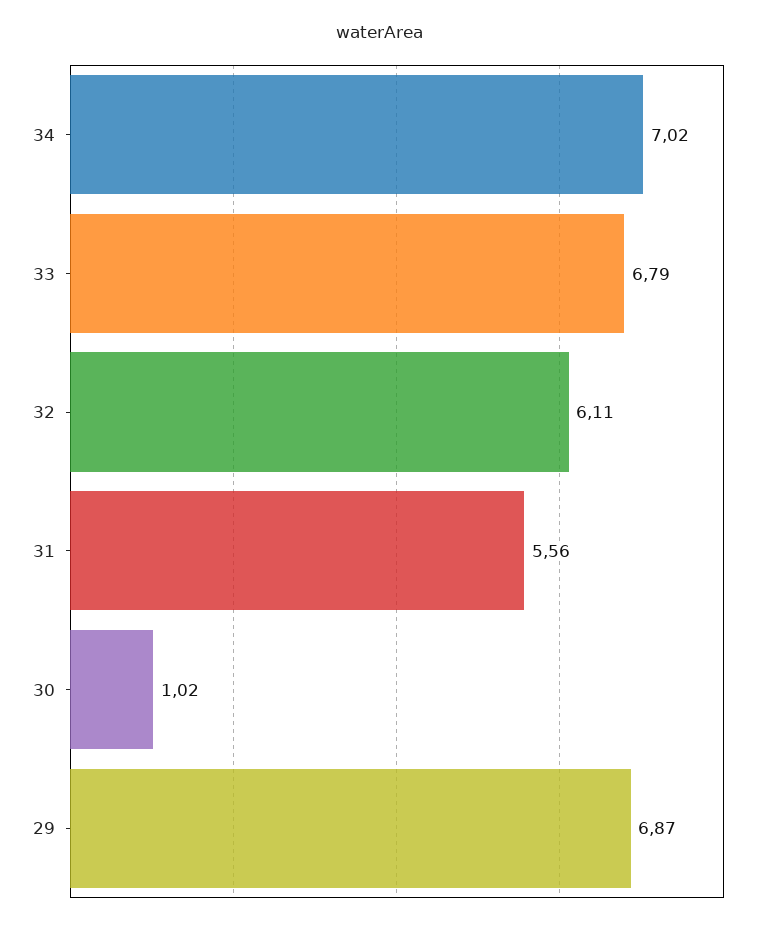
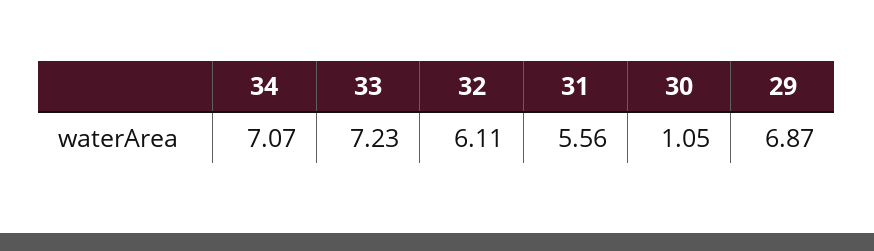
  {
-   "34": 7.02,
+   "34": 7.07,
-   "33": 6.79,
+   "33": 7.23,
    "32": 6.11,
    "31": 5.56,
-   "30": 1.02,
+   "30": 1.05,
    "29": 6.87
  }

